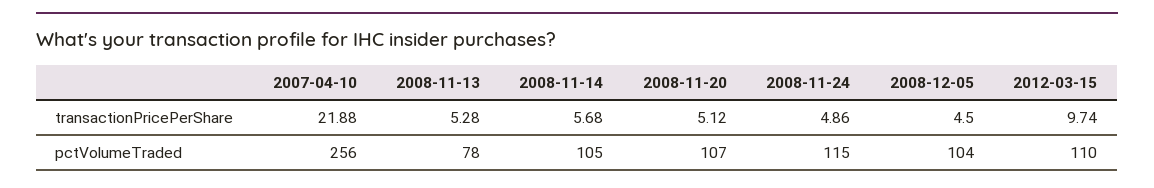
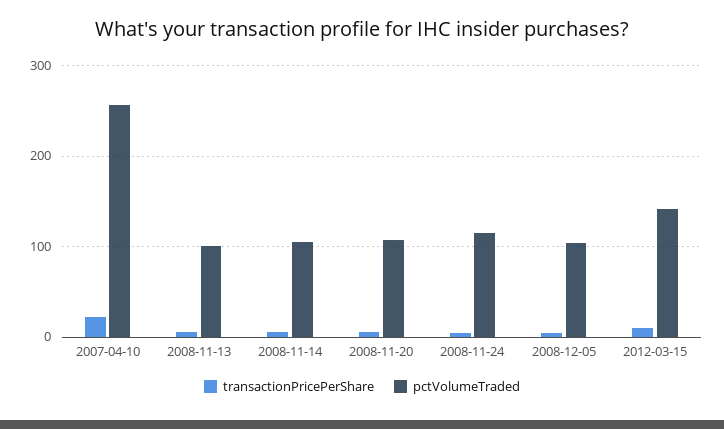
  {
    "transactionPricePerShare": {
      "2007-04-10": 21.88,
      "2008-11-13": 5.28,
      "2008-11-14": 5.68,
      "2008-11-20": 5.12,
      "2008-11-24": 4.86,
      "2008-12-05": 4.5,
      "2012-03-15": 9.74
    },
    "pctVolumeTraded": {
      "2007-04-10": 256,
-     "2008-11-13": 78,
+     "2008-11-13": 100,
      "2008-11-14": 105,
      "2008-11-20": 107,
      "2008-11-24": 115,
      "2008-12-05": 104,
-     "2012-03-15": 110
+     "2012-03-15": 140
    }
  }

